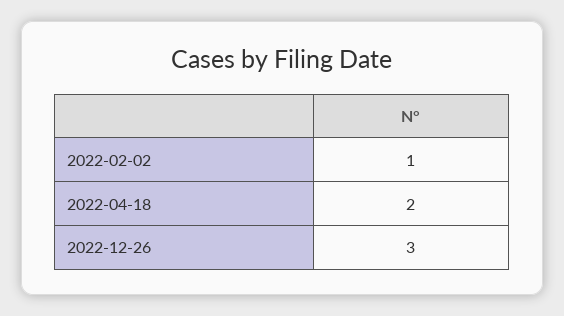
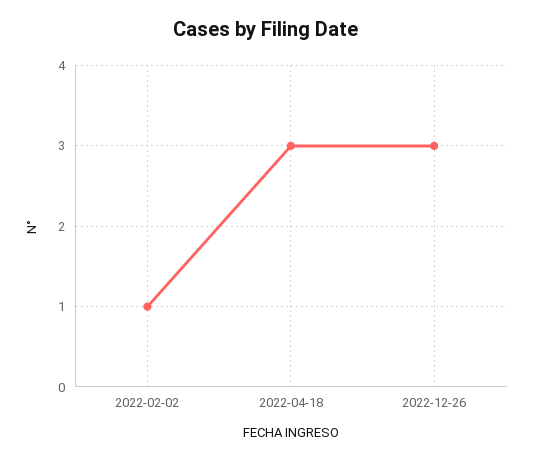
  {
    "2022-02-02": 1,
-   "2022-04-18": 2,
+   "2022-04-18": 3,
    "2022-12-26": 3
  }

